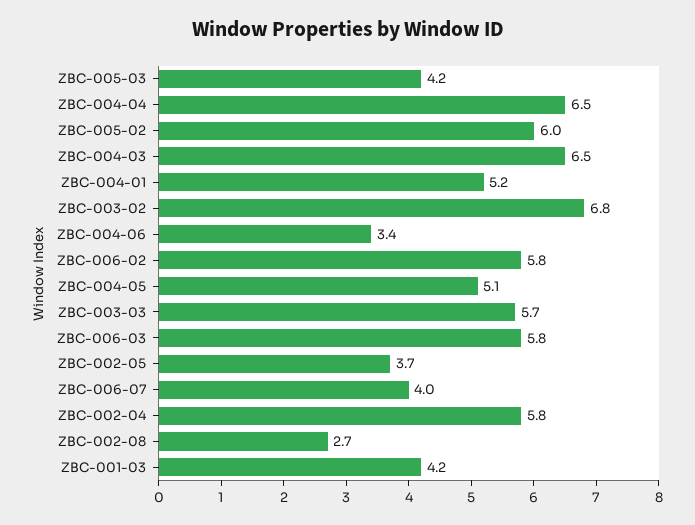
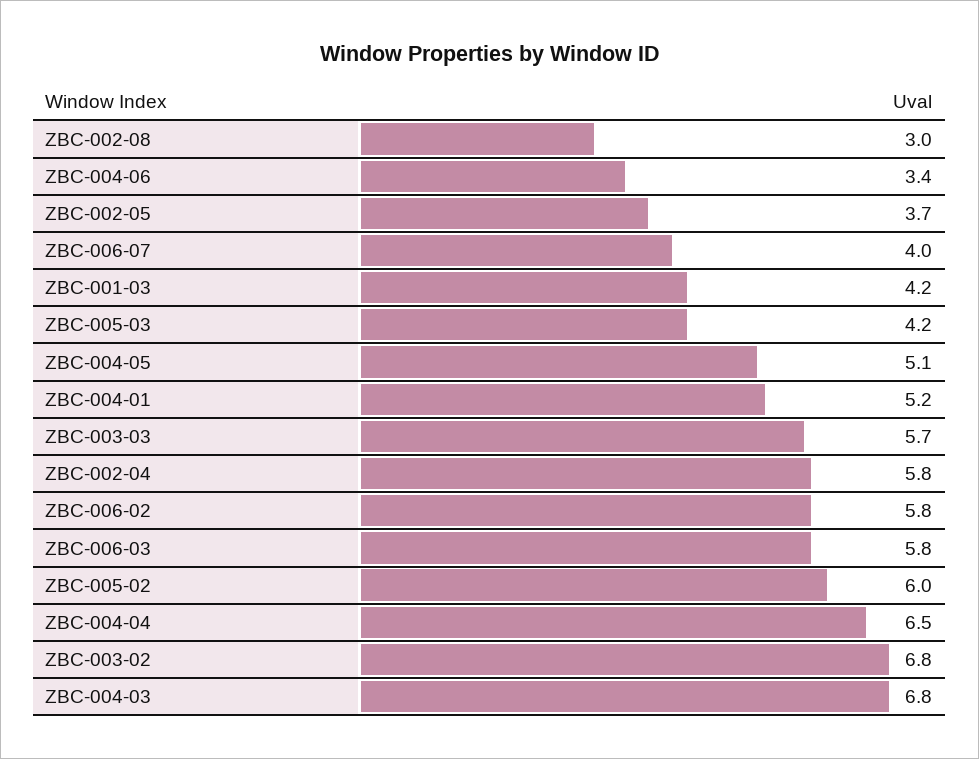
  {
    "ZBC-005-03": 4.2,
    "ZBC-004-04": 6.5,
    "ZBC-005-02": 6,
-   "ZBC-004-03": 6.5,
+   "ZBC-004-03": 6.8,
    "ZBC-004-01": 5.2,
    "ZBC-003-02": 6.8,
    "ZBC-004-06": 3.4,
    "ZBC-006-02": 5.8,
    "ZBC-004-05": 5.1,
    "ZBC-003-03": 5.7,
    "ZBC-006-03": 5.8,
    "ZBC-002-05": 3.7,
    "ZBC-006-07": 4,
    "ZBC-002-04": 5.8,
-   "ZBC-002-08": 2.7,
+   "ZBC-002-08": 3,
    "ZBC-001-03": 4.2
  }

